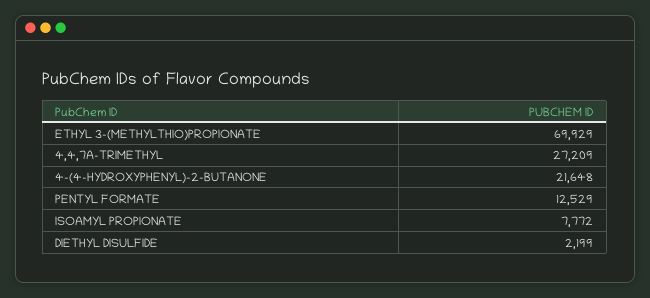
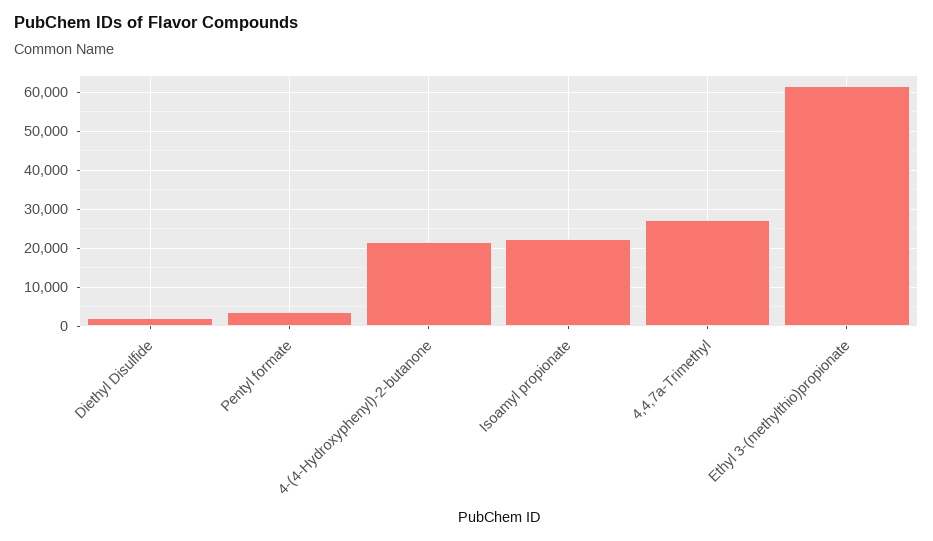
  {
-   "ETHYL 3-(METHYLTHIO)PROPIONATE": 69929,
+   "ETHYL 3-(METHYLTHIO)PROPIONATE": 62000,
    "4,4,7A-TRIMETHYL": 27209,
    "4-(4-HYDROXYPHENYL)-2-BUTANONE": 21648,
-   "PENTYL FORMATE": 12529,
+   "PENTYL FORMATE": 4000,
-   "ISOAMYL PROPIONATE": 7772,
+   "ISOAMYL PROPIONATE": 22000,
    "DIETHYL DISULFIDE": 2199
  }

